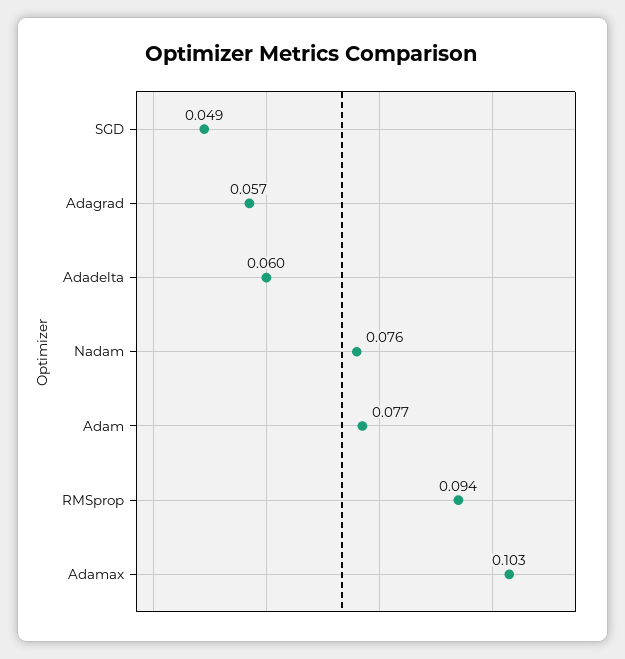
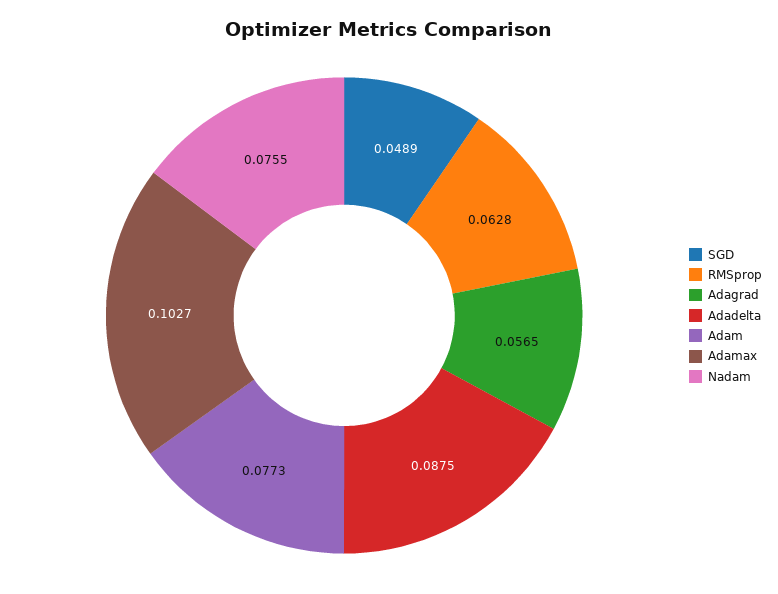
  {
    "SGD": 0.0489,
    "Adagrad": 0.0565,
-   "Adadelta": 0.06,
+   "Adadelta": 0.0875,
    "Nadam": 0.0755,
    "Adam": 0.0773,
-   "RMSprop": 0.094,
+   "RMSprop": 0.0628,
    "Adamax": 0.1027
  }

